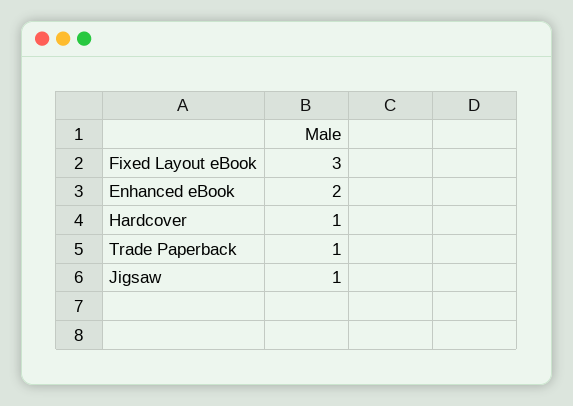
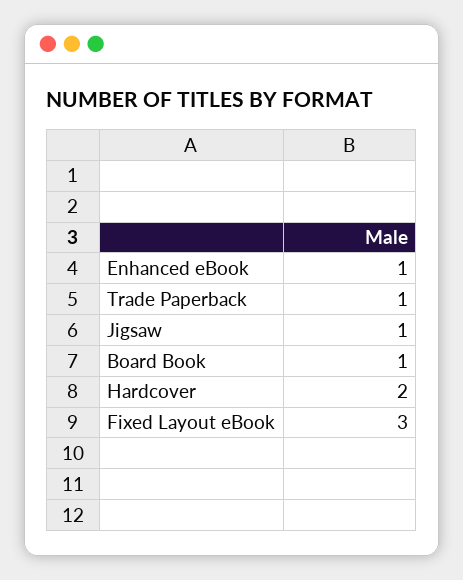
  {
    "Fixed Layout eBook": 3,
-   "Enhanced eBook": 2,
+   "Enhanced eBook": 1,
-   "Hardcover": 1,
+   "Hardcover": 2,
    "Trade Paperback": 1,
-   "Jigsaw": 1
+   "Jigsaw": 1,
+   "Board Book": 1
  }

